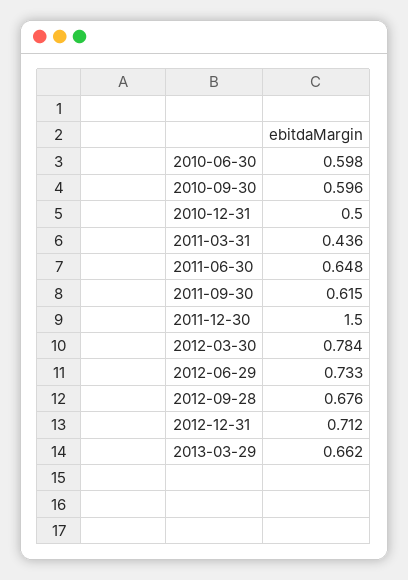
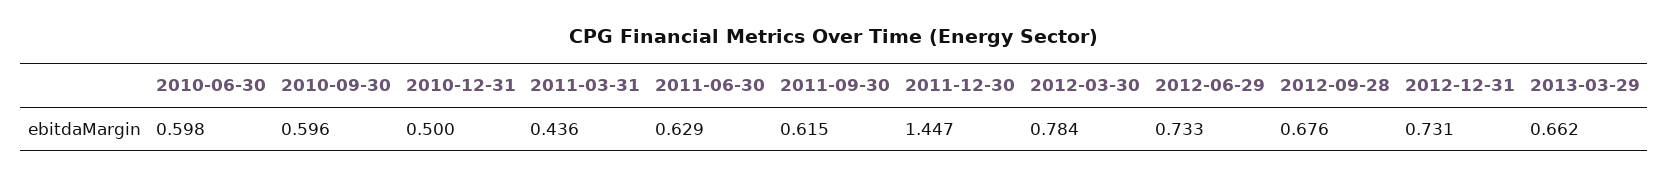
  {
    "2010-06-30": 0.598,
    "2010-09-30": 0.596,
    "2010-12-31": 0.5,
    "2011-03-31": 0.436,
-   "2011-06-30": 0.648,
+   "2011-06-30": 0.629,
    "2011-09-30": 0.615,
-   "2011-12-30": 1.5,
+   "2011-12-30": 1.447,
    "2012-03-30": 0.784,
    "2012-06-29": 0.733,
    "2012-09-28": 0.676,
-   "2012-12-31": 0.712,
+   "2012-12-31": 0.731,
    "2013-03-29": 0.662
  }

